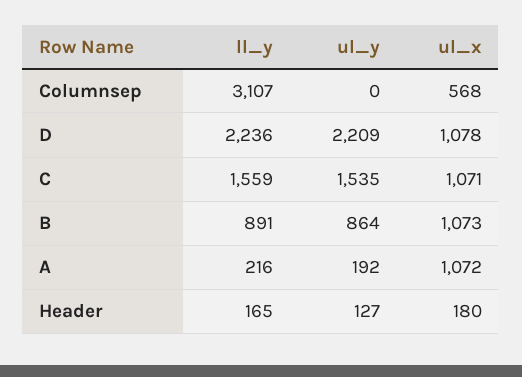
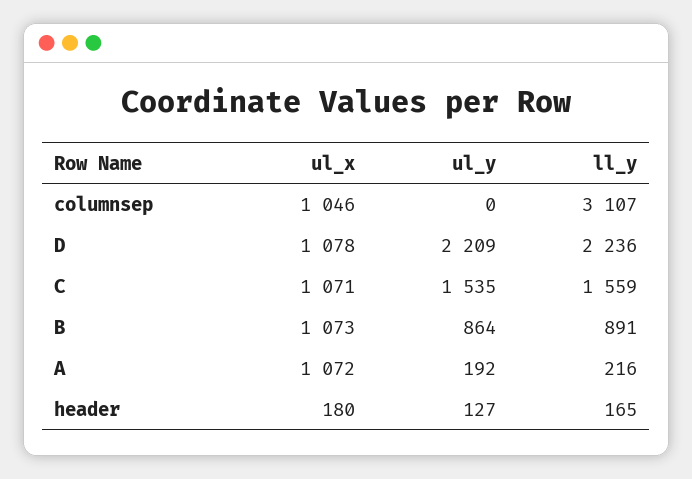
  {
    "ll_y": {
      "Columnsep": 3107,
      "D": 2236,
      "C": 1559,
      "B": 891,
      "A": 216,
      "Header": 165
    },
    "ul_y": {
      "Columnsep": 0,
      "D": 2209,
      "C": 1535,
      "B": 864,
      "A": 192,
      "Header": 127
    },
    "ul_x": {
-     "Columnsep": 568,
+     "Columnsep": 1046,
      "D": 1078,
      "C": 1071,
      "B": 1073,
      "A": 1072,
      "Header": 180
    }
  }

